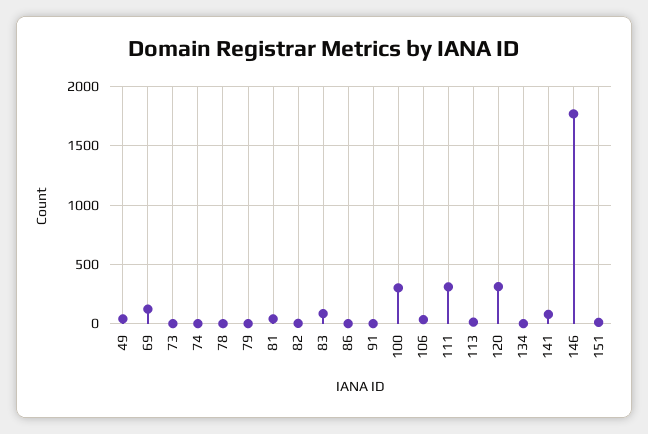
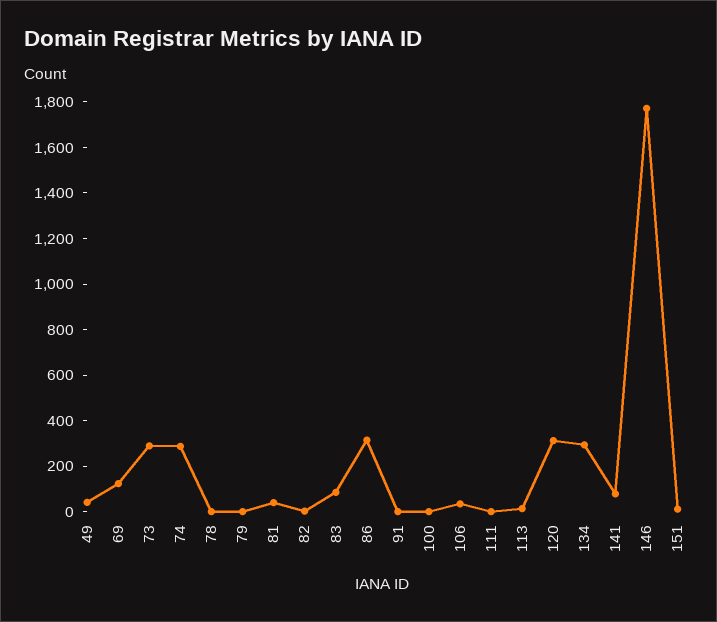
  {
    "49": 50,
    "69": 100,
-   "73": 0,
+   "73": 300,
-   "74": 0,
+   "74": 300,
    "78": 0,
    "79": 0,
    "81": 50,
    "82": 0,
    "83": 100,
-   "86": 0,
+   "86": 300,
    "91": 0,
-   "100": 300,
+   "100": 0,
    "106": 50,
-   "111": 300,
+   "111": 0,
    "113": 0,
    "120": 300,
-   "134": 0,
+   "134": 300,
    "141": 100,
    "146": 1750,
    "151": 0
  }

